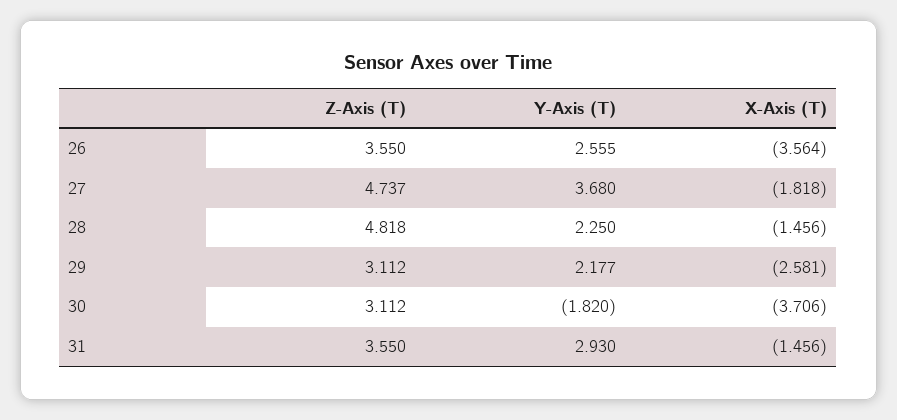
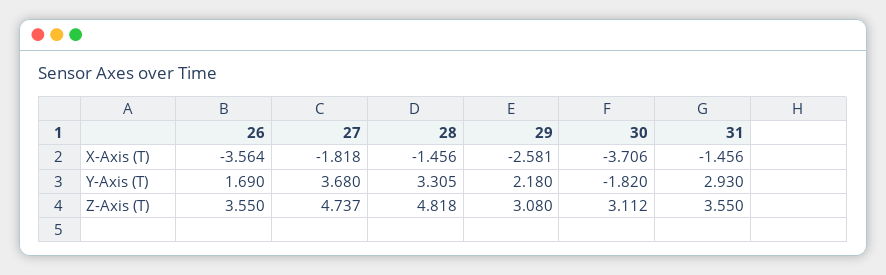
  {
    "Z-Axis (T)": {
      "26": 3.55,
      "27": 4.737,
      "28": 4.818,
-     "29": 3.112,
+     "29": 3.08,
      "30": 3.112,
      "31": 3.55
    },
    "Y-Axis (T)": {
-     "26": 2.555,
+     "26": 1.69,
      "27": 3.68,
-     "28": 2.25,
+     "28": 3.305,
-     "29": 2.177,
+     "29": 2.18,
      "30": -1.82,
      "31": 2.93
    },
    "X-Axis (T)": {
      "26": -3.564,
      "27": -1.818,
      "28": -1.456,
      "29": -2.581,
      "30": -3.706,
      "31": -1.456
    }
  }

